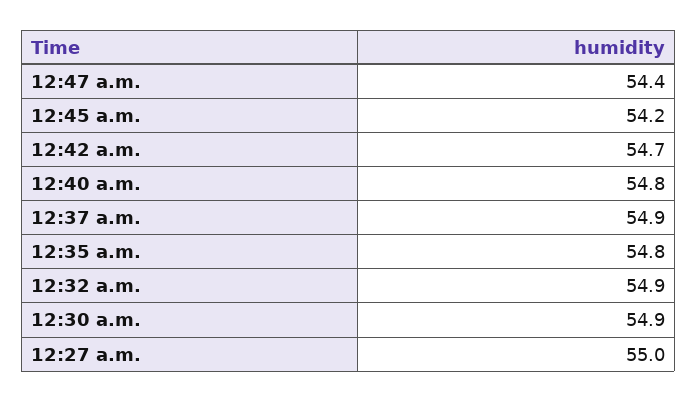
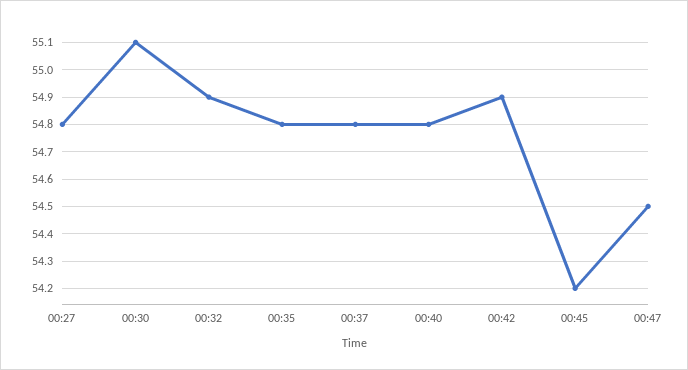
  {
-   "12:47 a.m.": 54.4,
+   "12:47 a.m.": 54.5,
    "12:45 a.m.": 54.2,
-   "12:42 a.m.": 54.7,
+   "12:42 a.m.": 54.9,
    "12:40 a.m.": 54.8,
-   "12:37 a.m.": 54.9,
+   "12:37 a.m.": 54.8,
    "12:35 a.m.": 54.8,
    "12:32 a.m.": 54.9,
-   "12:30 a.m.": 54.9,
+   "12:30 a.m.": 55.1,
-   "12:27 a.m.": 55
+   "12:27 a.m.": 54.8
  }

